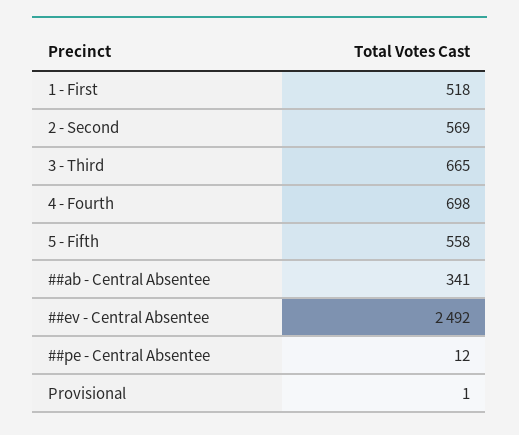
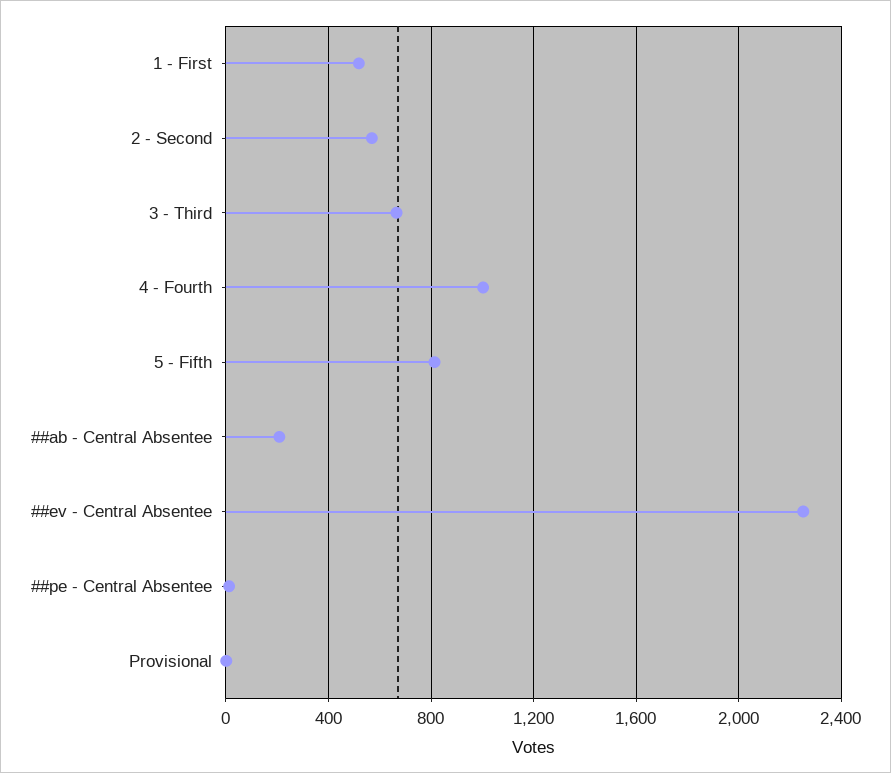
  {
    "1 - First": 518,
    "2 - Second": 569,
    "3 - Third": 665,
-   "4 - Fourth": 698,
+   "4 - Fourth": 1000,
-   "5 - Fifth": 558,
+   "5 - Fifth": 800,
-   "##ab - Central Absentee": 341,
+   "##ab - Central Absentee": 200,
-   "##ev - Central Absentee": 2492,
+   "##ev - Central Absentee": 2250,
    "##pe - Central Absentee": 12,
    "Provisional": 1
  }

